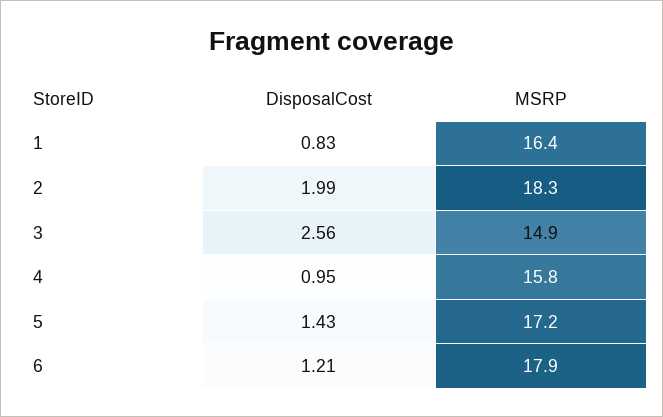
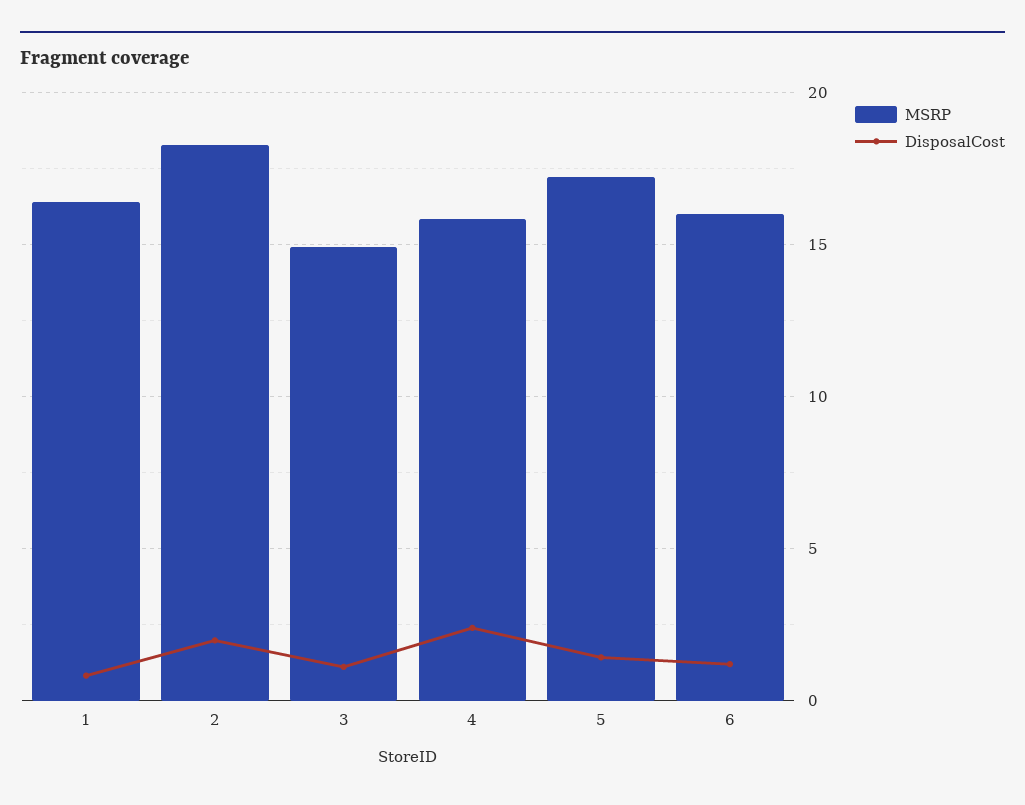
  {
    "DisposalCost": {
      "1": 0.83,
      "2": 1.99,
-     "3": 2.56,
+     "3": 1,
-     "4": 0.95,
+     "4": 2.5,
      "5": 1.43,
      "6": 1.21
    },
    "MSRP": {
      "1": 16.4,
      "2": 18.3,
      "3": 14.9,
      "4": 15.8,
      "5": 17.2,
-     "6": 17.9
+     "6": 16
    }
  }

